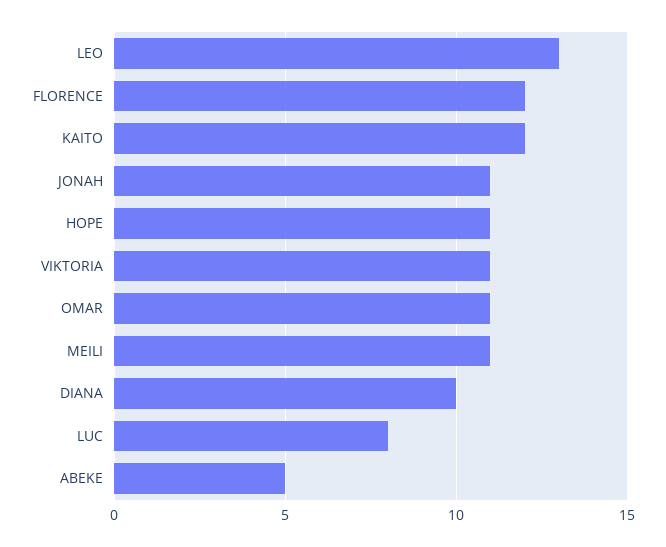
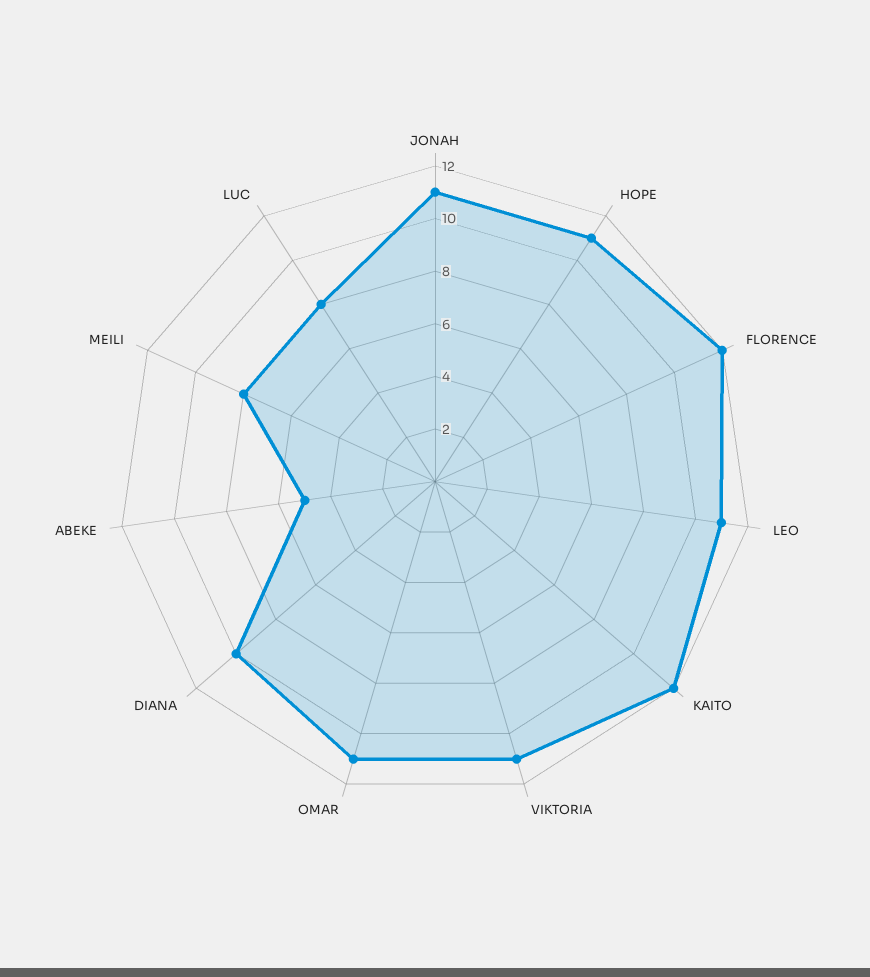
  {
-   "LEO": 13,
+   "LEO": 11,
    "FLORENCE": 12,
    "KAITO": 12,
    "JONAH": 11,
    "HOPE": 11,
    "VIKTORIA": 11,
    "OMAR": 11,
-   "MEILI": 11,
+   "MEILI": 8,
    "DIANA": 10,
    "LUC": 8,
    "ABEKE": 5
  }

